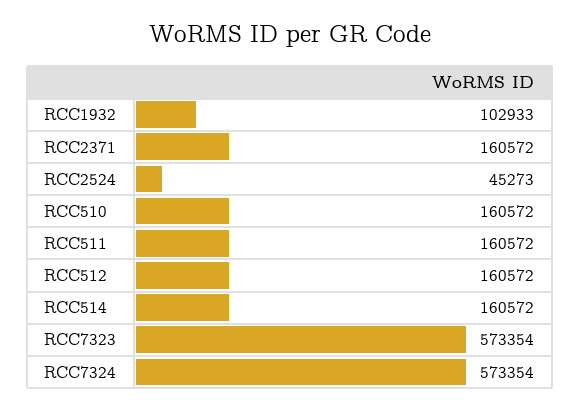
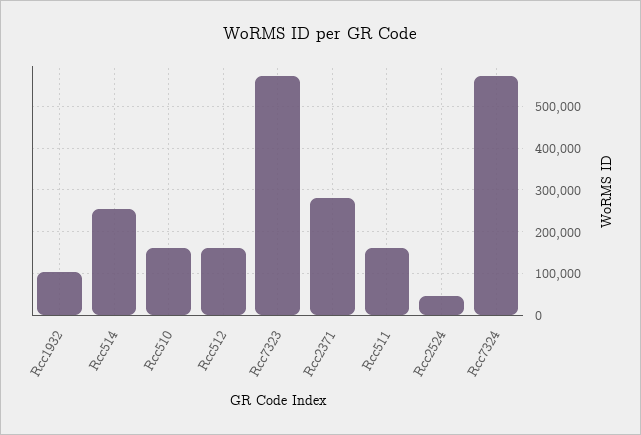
  {
    "RCC1932": 102933,
-   "RCC2371": 160572,
+   "RCC2371": 280000,
    "RCC2524": 45273,
    "RCC510": 160572,
    "RCC511": 160572,
    "RCC512": 160572,
-   "RCC514": 160572,
+   "RCC514": 260000,
    "RCC7323": 573354,
    "RCC7324": 573354
  }

